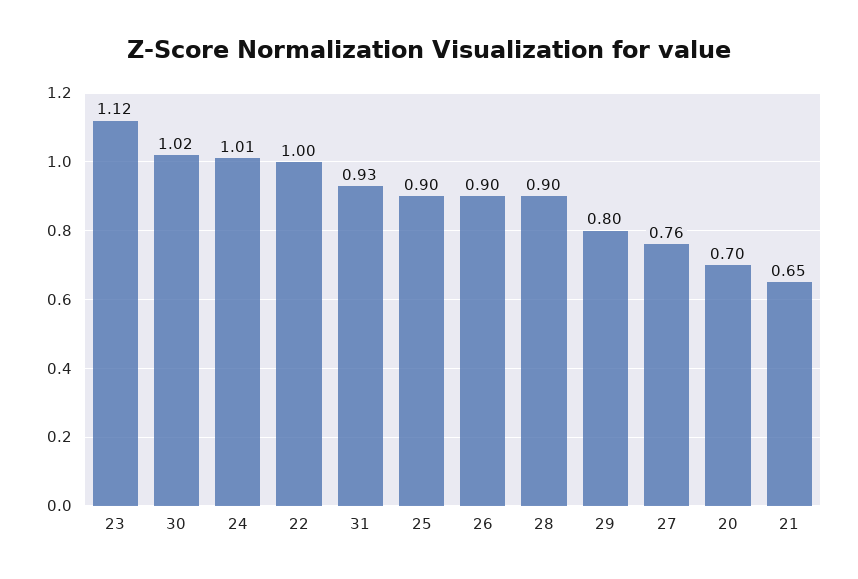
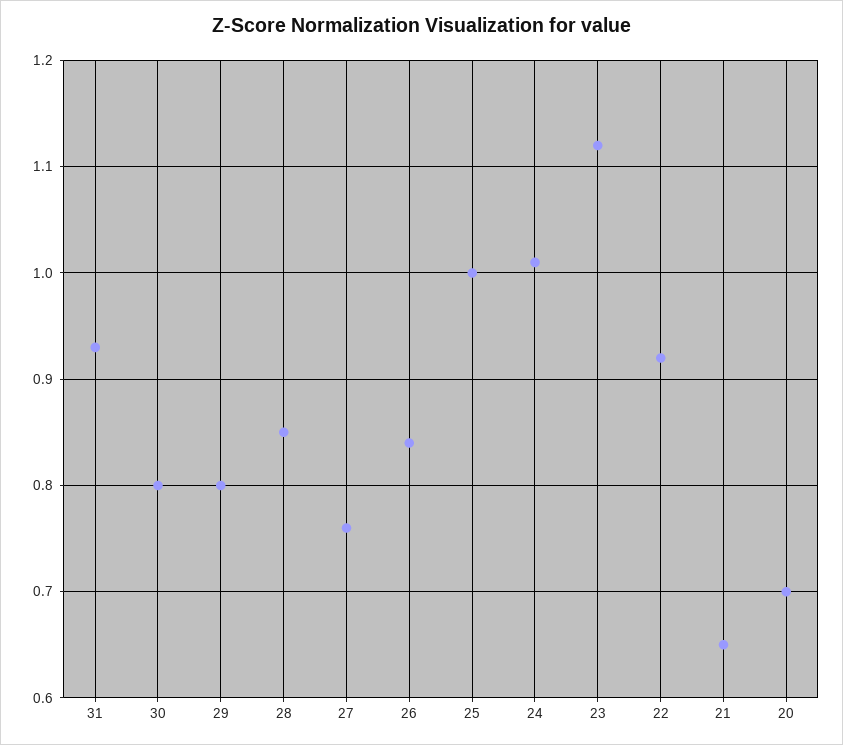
  {
    "23": 1.12,
-   "30": 1.02,
+   "30": 0.8,
    "24": 1.01,
-   "22": 1,
+   "22": 0.92,
    "31": 0.93,
-   "25": 0.9,
+   "25": 1,
-   "26": 0.9,
+   "26": 0.84,
-   "28": 0.9,
+   "28": 0.85,
    "29": 0.8,
    "27": 0.76,
    "20": 0.7,
    "21": 0.65
  }

